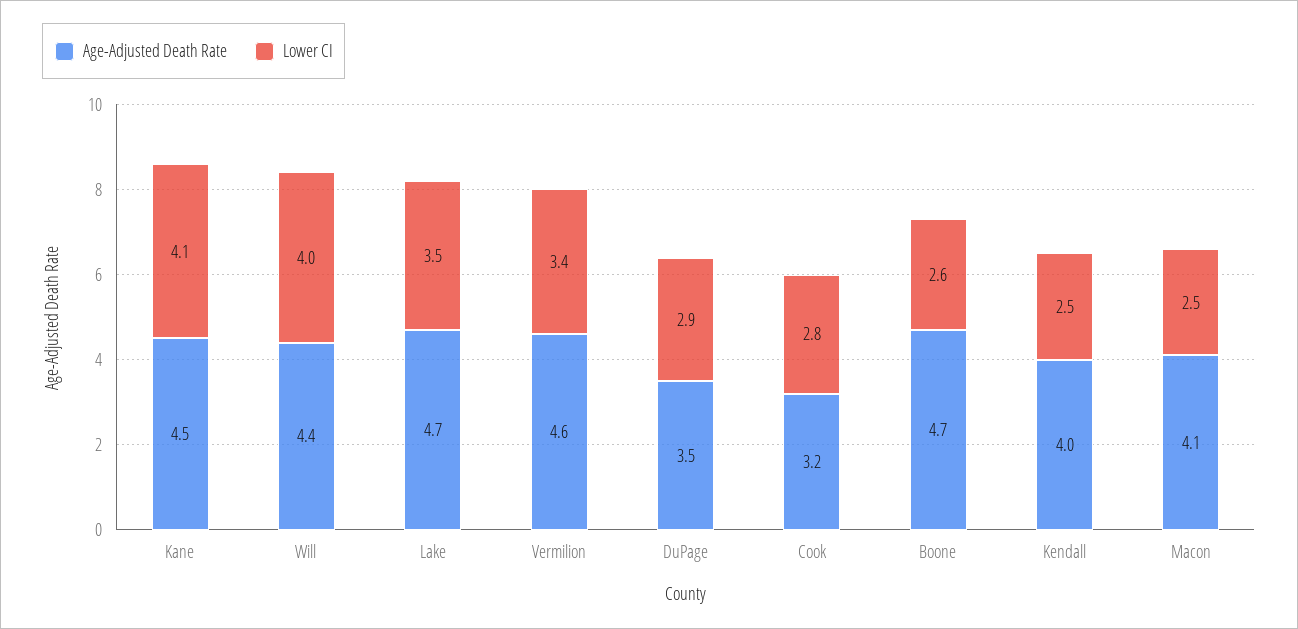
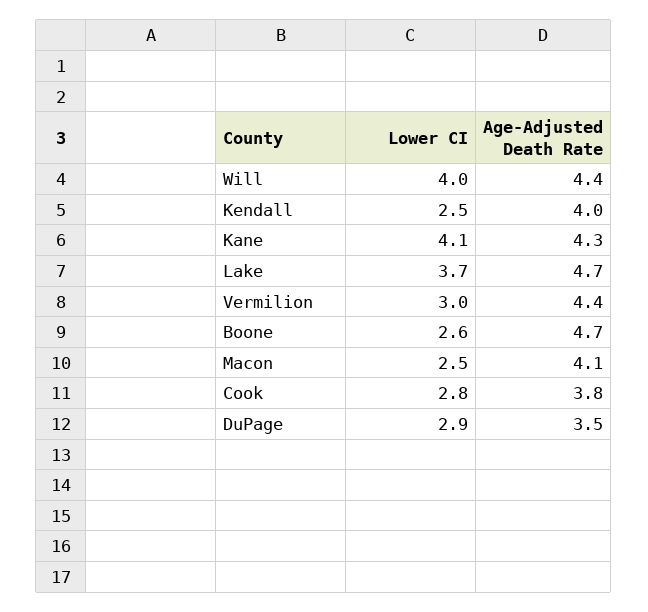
  {
    "Age-Adjusted Death Rate": {
-     "Kane": 4.5,
+     "Kane": 4.3,
      "Will": 4.4,
      "Lake": 4.7,
-     "Vermilion": 4.6,
+     "Vermilion": 4.4,
      "DuPage": 3.5,
-     "Cook": 3.2,
+     "Cook": 3.8,
      "Boone": 4.7,
      "Kendall": 4,
      "Macon": 4.1
    },
    "Lower CI": {
      "Kane": 4.1,
      "Will": 4,
-     "Lake": 3.5,
+     "Lake": 3.7,
-     "Vermilion": 3.4,
+     "Vermilion": 3,
      "DuPage": 2.9,
      "Cook": 2.8,
      "Boone": 2.6,
      "Kendall": 2.5,
      "Macon": 2.5
    }
  }

